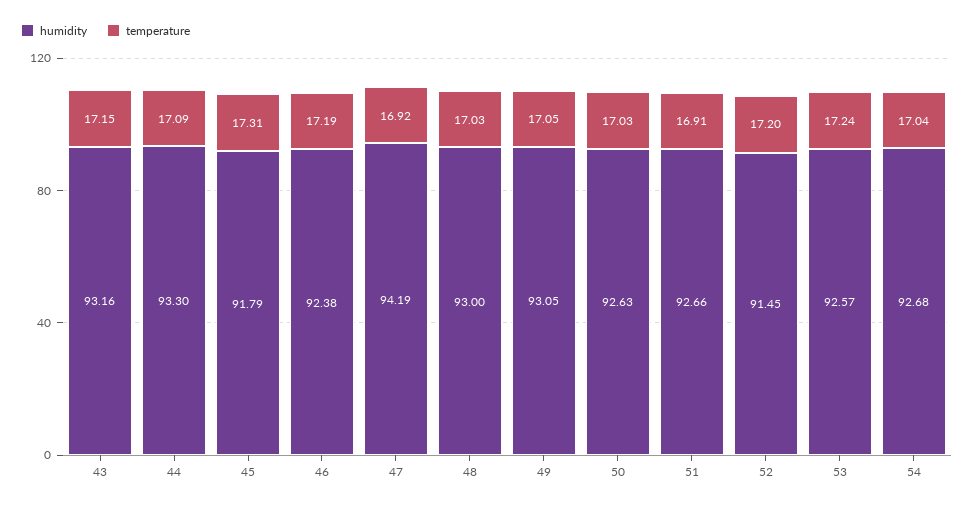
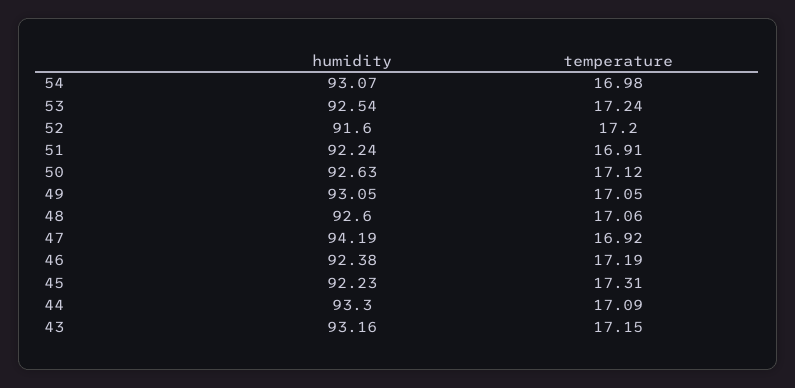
  {
    "humidity": {
      "43": 93.16,
      "44": 93.3,
-     "45": 91.79,
+     "45": 92.23,
      "46": 92.38,
      "47": 94.19,
-     "48": 93,
+     "48": 92.6,
      "49": 93.05,
      "50": 92.63,
-     "51": 92.66,
+     "51": 92.24,
-     "52": 91.45,
+     "52": 91.6,
-     "53": 92.57,
+     "53": 92.54,
-     "54": 92.68
+     "54": 93.07
    },
    "temperature": {
      "43": 17.15,
      "44": 17.09,
      "45": 17.31,
      "46": 17.19,
      "47": 16.92,
-     "48": 17.03,
+     "48": 17.06,
      "49": 17.05,
-     "50": 17.03,
+     "50": 17.12,
      "51": 16.91,
      "52": 17.2,
      "53": 17.24,
-     "54": 17.04
+     "54": 16.98
    }
  }

